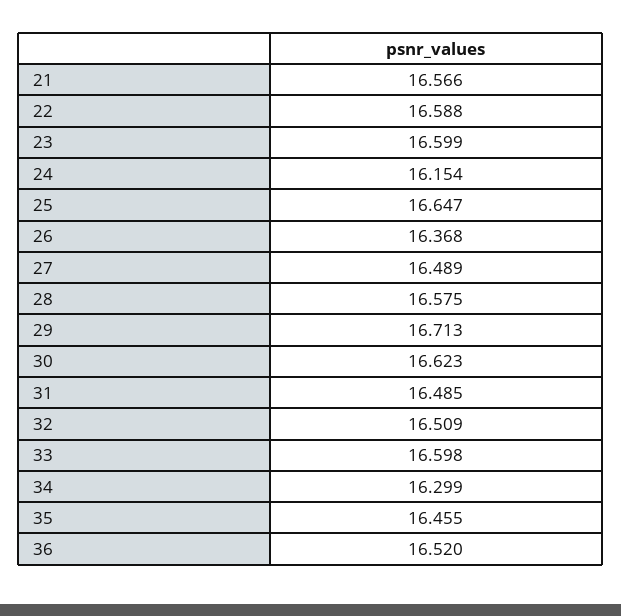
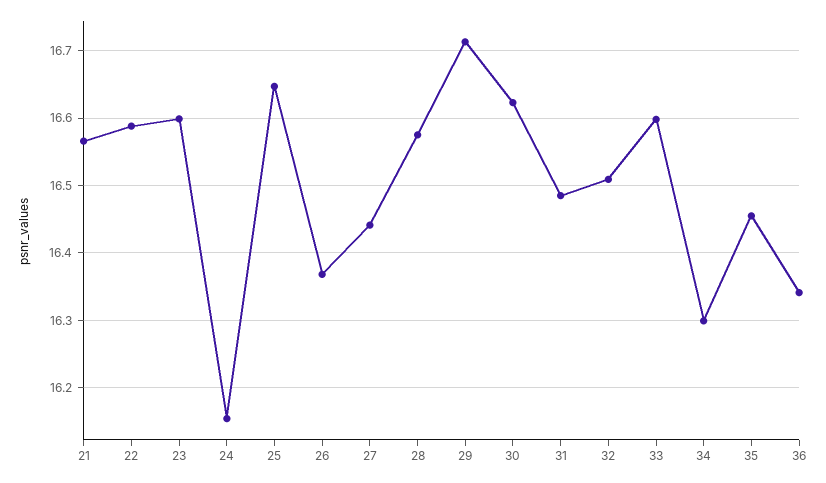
  {
    "21": 16.566,
    "22": 16.588,
    "23": 16.599,
    "24": 16.154,
    "25": 16.647,
    "26": 16.368,
-   "27": 16.489,
+   "27": 16.44,
    "28": 16.575,
    "29": 16.713,
    "30": 16.623,
    "31": 16.485,
    "32": 16.509,
    "33": 16.598,
    "34": 16.299,
    "35": 16.455,
-   "36": 16.52
+   "36": 16.34
  }

